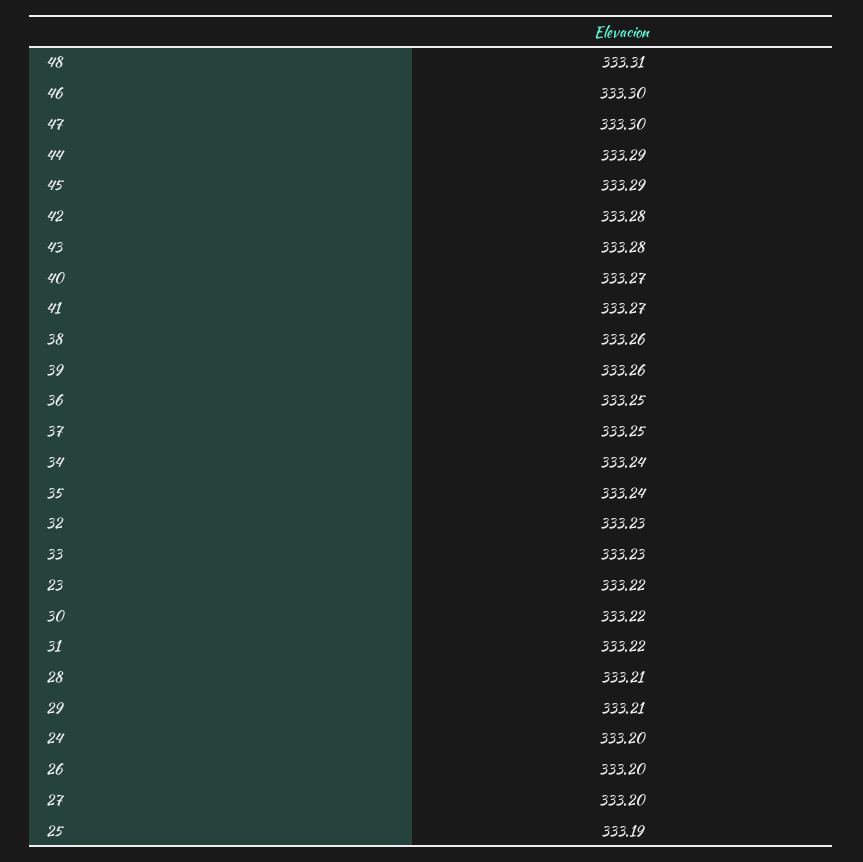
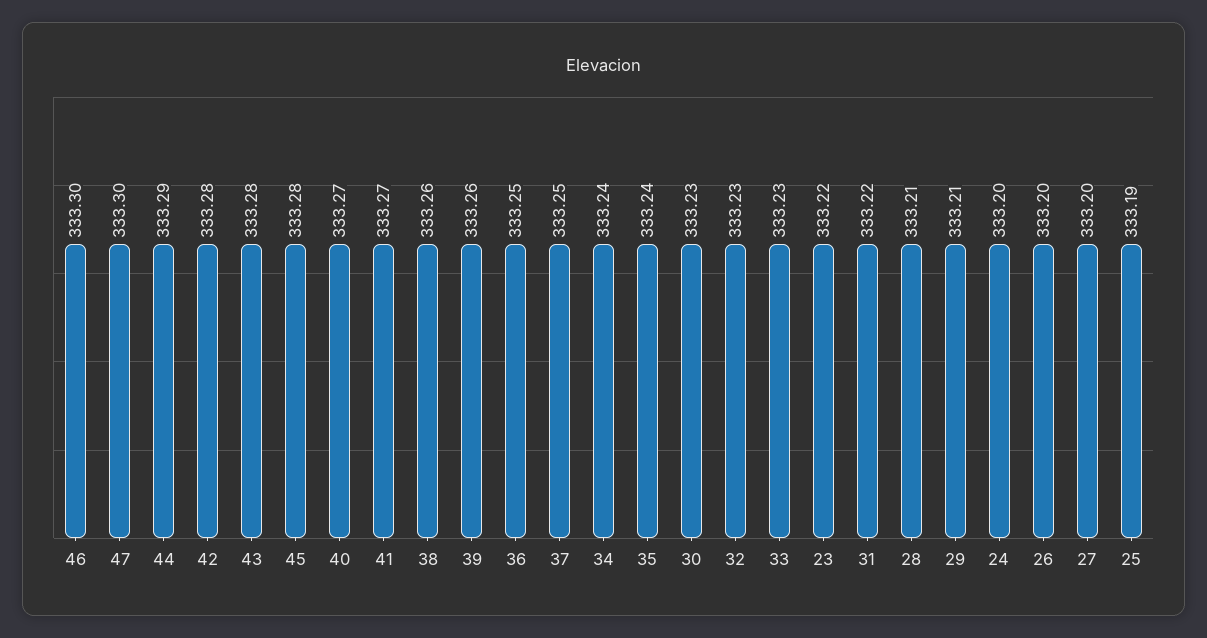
  {
-   "48": 333.31,
    "46": 333.3,
    "47": 333.3,
    "44": 333.29,
-   "45": 333.29,
+   "45": 333.28,
    "42": 333.28,
    "43": 333.28,
    "40": 333.27,
    "41": 333.27,
    "38": 333.26,
    "39": 333.26,
    "36": 333.25,
    "37": 333.25,
    "34": 333.24,
    "35": 333.24,
    "32": 333.23,
    "33": 333.23,
    "23": 333.22,
-   "30": 333.22,
+   "30": 333.23,
    "31": 333.22,
    "28": 333.21,
    "29": 333.21,
    "24": 333.2,
    "26": 333.2,
    "27": 333.2,
    "25": 333.19
  }

